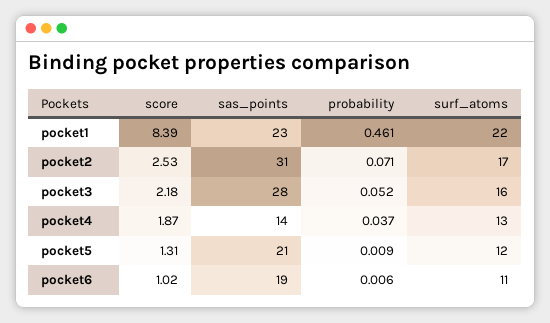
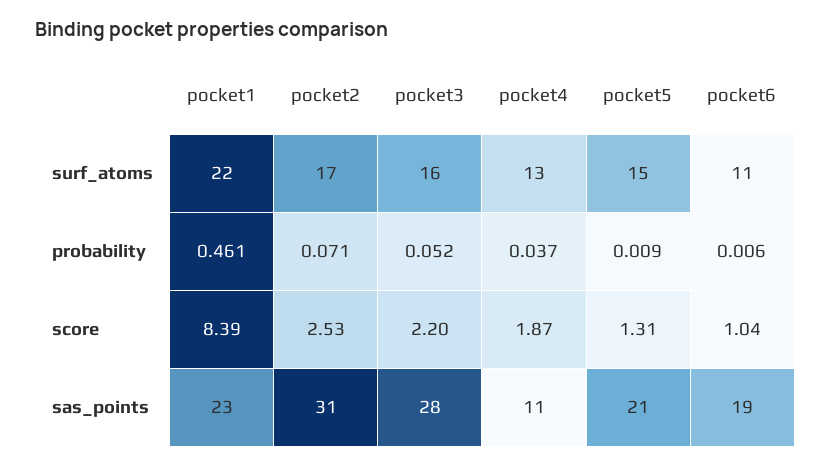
  {
    "score": {
      "pocket1": 8.39,
      "pocket2": 2.53,
-     "pocket3": 2.18,
+     "pocket3": 2.2,
      "pocket4": 1.87,
      "pocket5": 1.31,
-     "pocket6": 1.02
+     "pocket6": 1.04
    },
    "sas_points": {
      "pocket1": 23,
      "pocket2": 31,
      "pocket3": 28,
-     "pocket4": 14,
+     "pocket4": 11,
      "pocket5": 21,
      "pocket6": 19
    },
    "probability": {
      "pocket1": 0.461,
      "pocket2": 0.071,
      "pocket3": 0.052,
      "pocket4": 0.037,
      "pocket5": 0.009,
      "pocket6": 0.006
    },
    "surf_atoms": {
      "pocket1": 22,
      "pocket2": 17,
      "pocket3": 16,
      "pocket4": 13,
-     "pocket5": 12,
+     "pocket5": 15,
      "pocket6": 11
    }
  }

